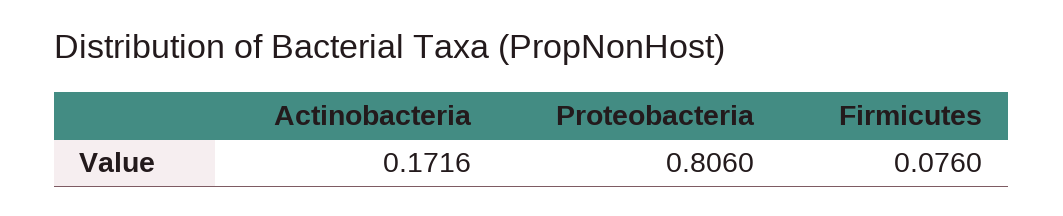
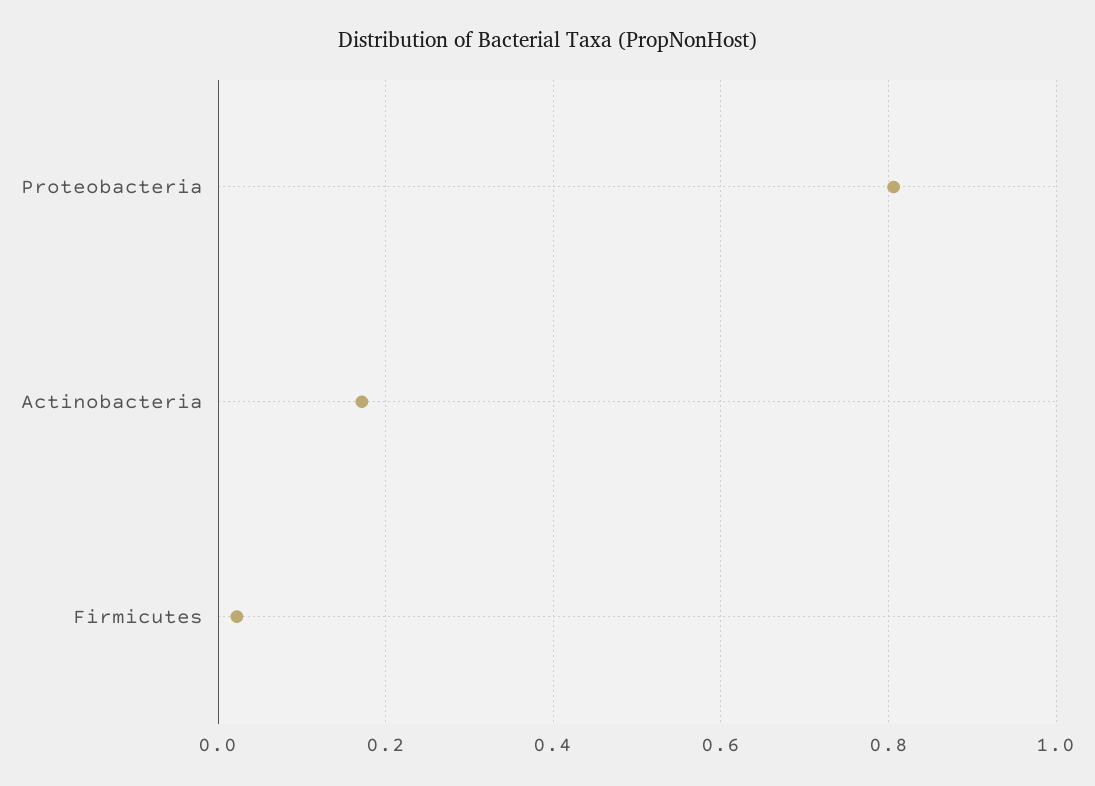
  {
    "Actinobacteria": 0.1716,
    "Proteobacteria": 0.806,
-   "Firmicutes": 0.076
+   "Firmicutes": 0.02
  }

